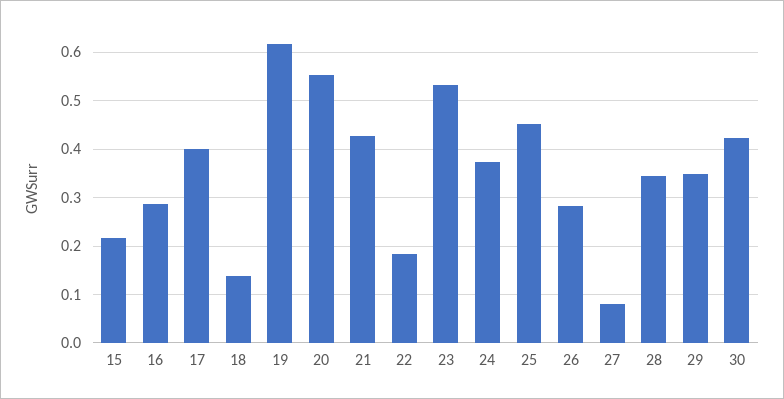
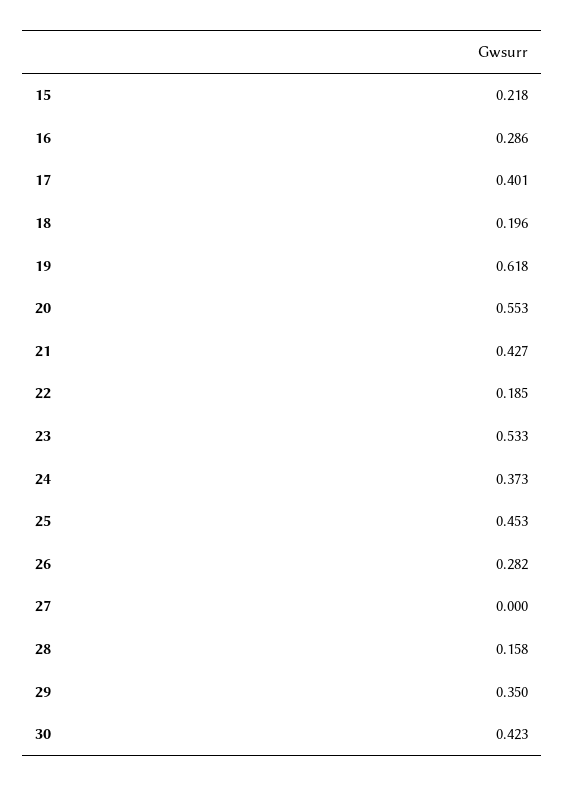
  {
    "15": 0.218,
    "16": 0.286,
    "17": 0.401,
-   "18": 0.14,
+   "18": 0.196,
    "19": 0.618,
    "20": 0.553,
    "21": 0.427,
    "22": 0.185,
    "23": 0.533,
    "24": 0.373,
    "25": 0.453,
    "26": 0.282,
-   "27": 0.08,
+   "27": 0,
-   "28": 0.34,
+   "28": 0.158,
    "29": 0.35,
    "30": 0.423
  }

